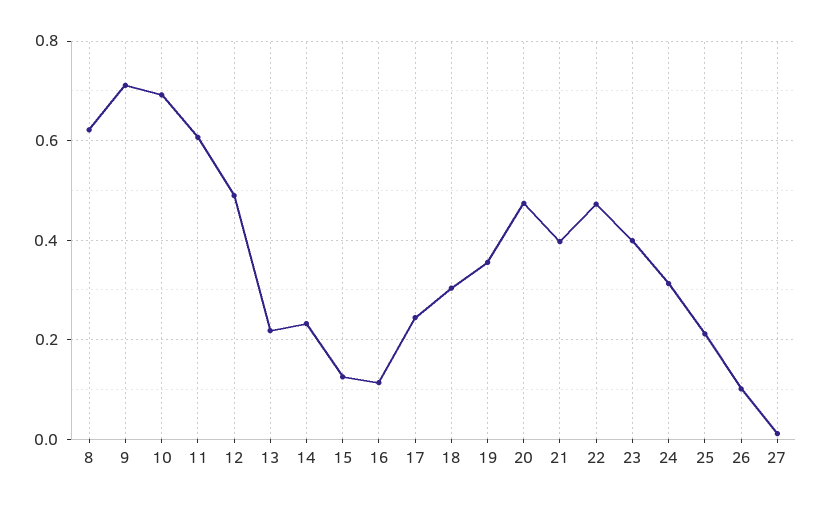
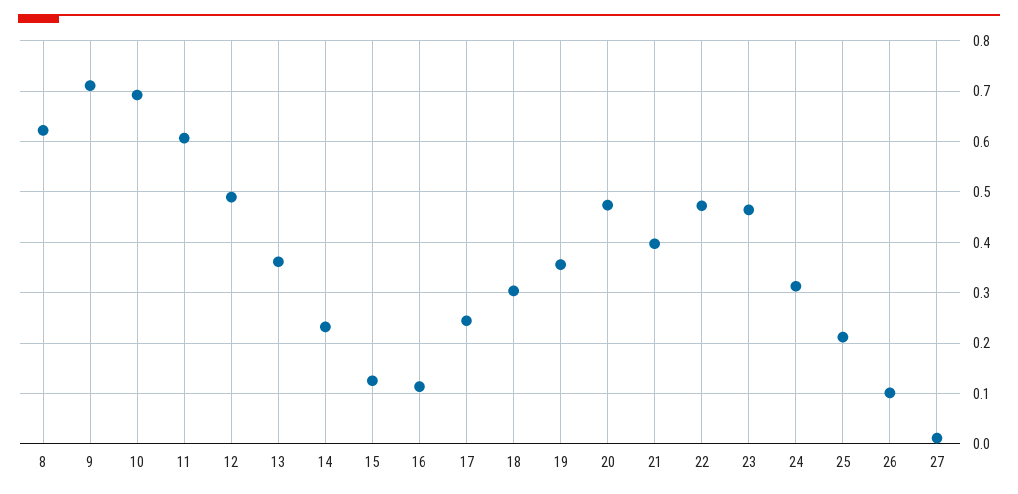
  {
    "8": 0.62,
    "9": 0.72,
    "10": 0.7,
    "11": 0.6,
    "12": 0.48,
-   "13": 0.22,
+   "13": 0.36,
    "14": 0.24,
    "15": 0.12,
    "16": 0.12,
    "17": 0.24,
    "18": 0.3,
    "19": 0.36,
    "20": 0.48,
    "21": 0.4,
    "22": 0.48,
-   "23": 0.4,
+   "23": 0.46,
    "24": 0.32,
    "25": 0.22,
    "26": 0.1,
    "27": 0.02
  }

